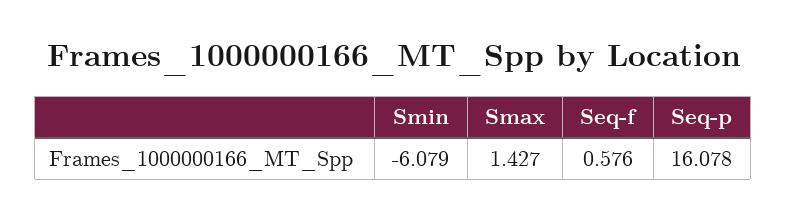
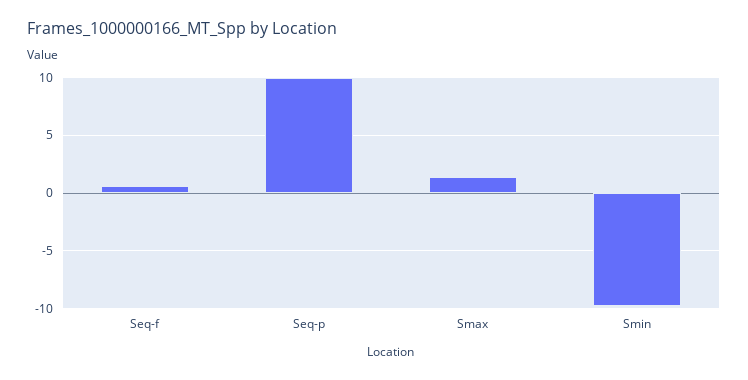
  {
-   "Smin": -6.079,
+   "Smin": -10,
    "Smax": 1.427,
    "Seq-f": 0.576,
-   "Seq-p": 16.078
+   "Seq-p": 10
  }

